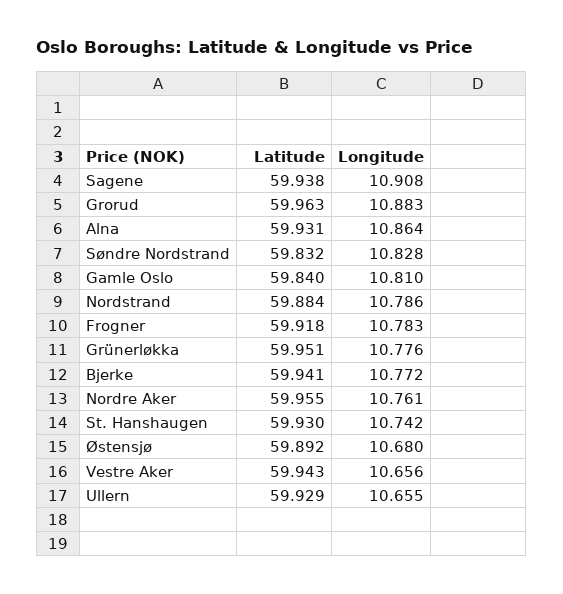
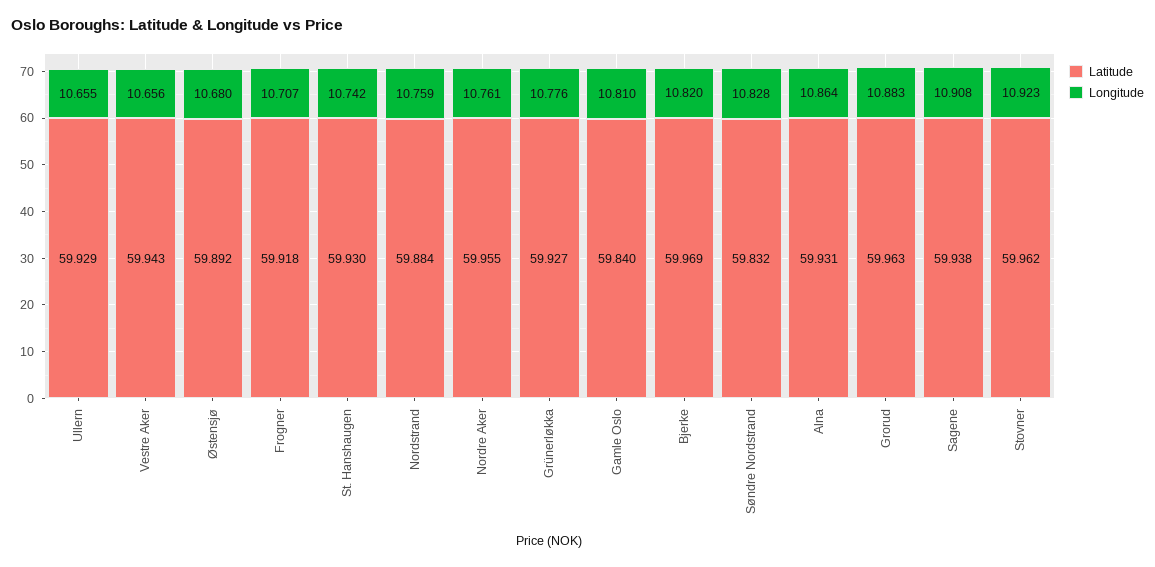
  {
    "Latitude": {
      "Sagene": 59.938,
      "Grorud": 59.963,
      "Alna": 59.931,
      "Søndre Nordstrand": 59.832,
      "Gamle Oslo": 59.84,
      "Nordstrand": 59.884,
      "Frogner": 59.918,
-     "Grünerløkka": 59.951,
+     "Grünerløkka": 59.927,
-     "Bjerke": 59.941,
+     "Bjerke": 59.969,
      "Nordre Aker": 59.955,
      "St. Hanshaugen": 59.93,
      "Østensjø": 59.892,
      "Vestre Aker": 59.943,
-     "Ullern": 59.929
+     "Ullern": 59.929,
+     "Stovner": 59.962
    },
    "Longitude": {
      "Sagene": 10.908,
      "Grorud": 10.883,
      "Alna": 10.864,
      "Søndre Nordstrand": 10.828,
      "Gamle Oslo": 10.81,
-     "Nordstrand": 10.786,
+     "Nordstrand": 10.759,
-     "Frogner": 10.783,
+     "Frogner": 10.707,
      "Grünerløkka": 10.776,
-     "Bjerke": 10.772,
+     "Bjerke": 10.82,
      "Nordre Aker": 10.761,
      "St. Hanshaugen": 10.742,
      "Østensjø": 10.68,
      "Vestre Aker": 10.656,
-     "Ullern": 10.655
+     "Ullern": 10.655,
+     "Stovner": 10.923
    }
  }

